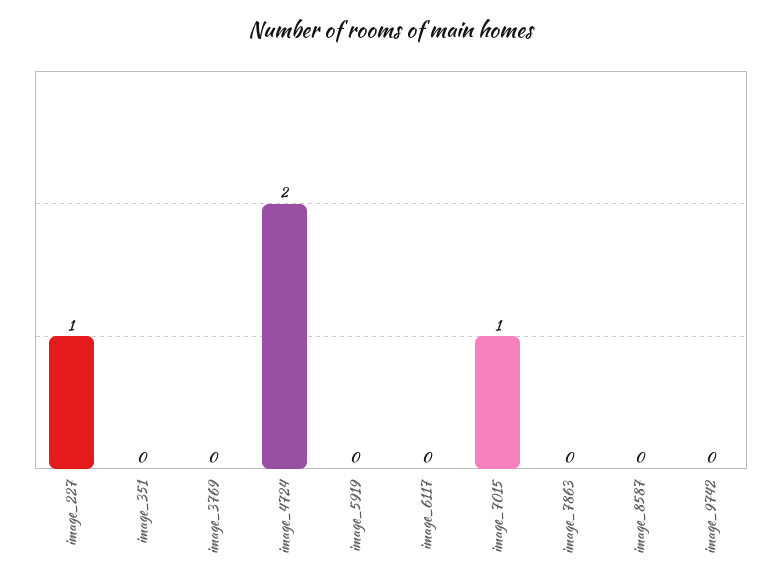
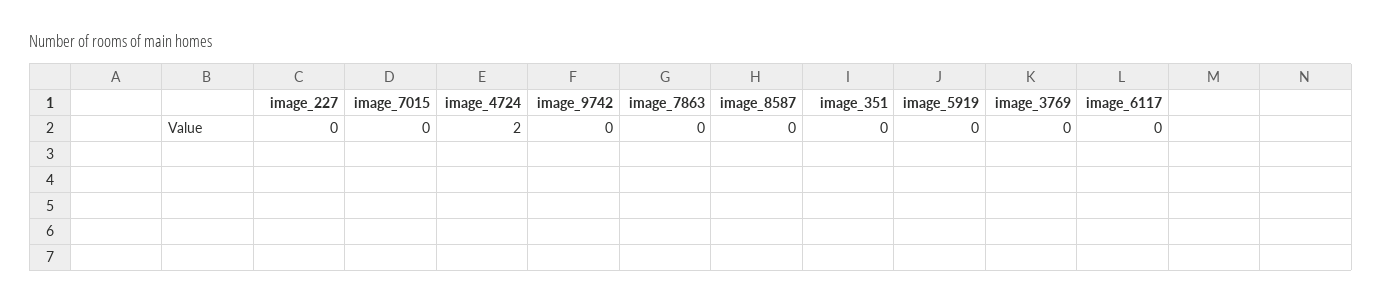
  {
-   "image_227": 1,
+   "image_227": 0,
    "image_351": 0,
    "image_3769": 0,
    "image_4724": 2,
    "image_5919": 0,
    "image_6117": 0,
-   "image_7015": 1,
+   "image_7015": 0,
    "image_7863": 0,
    "image_8587": 0,
    "image_9742": 0
  }

